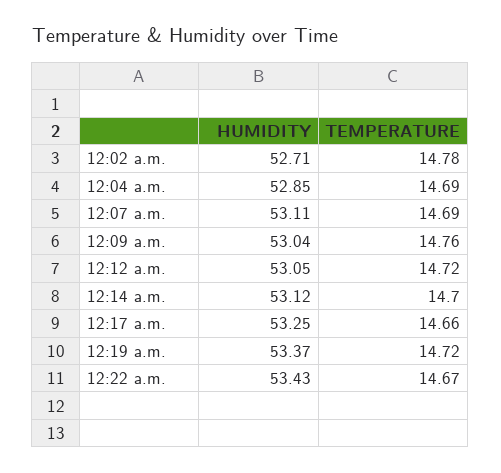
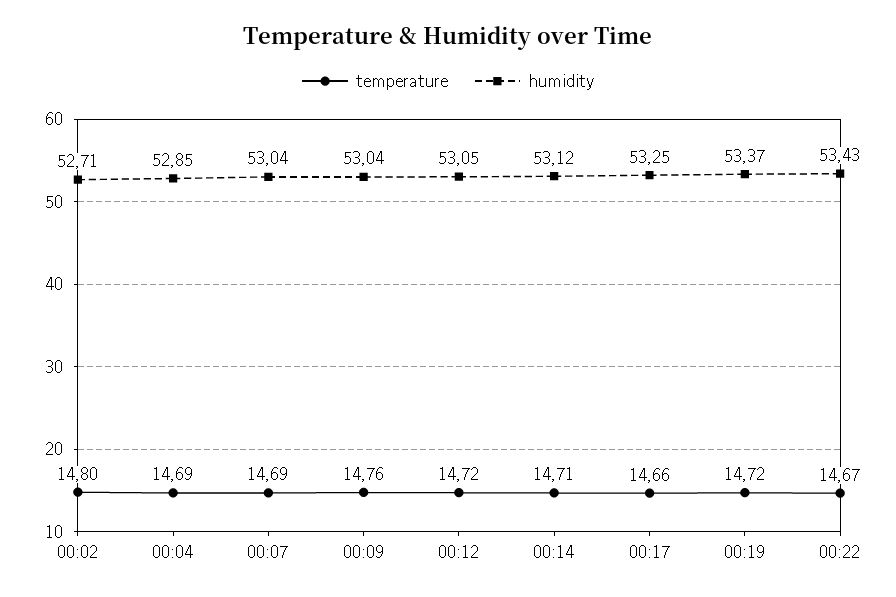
  {
    "HUMIDITY": {
      "12:02 a.m.": 52.71,
      "12:04 a.m.": 52.85,
-     "12:07 a.m.": 53.11,
+     "12:07 a.m.": 53.04,
      "12:09 a.m.": 53.04,
      "12:12 a.m.": 53.05,
      "12:14 a.m.": 53.12,
      "12:17 a.m.": 53.25,
      "12:19 a.m.": 53.37,
      "12:22 a.m.": 53.43
    },
    "TEMPERATURE": {
-     "12:02 a.m.": 14.78,
+     "12:02 a.m.": 14.8,
      "12:04 a.m.": 14.69,
      "12:07 a.m.": 14.69,
      "12:09 a.m.": 14.76,
      "12:12 a.m.": 14.72,
-     "12:14 a.m.": 14.7,
+     "12:14 a.m.": 14.71,
      "12:17 a.m.": 14.66,
      "12:19 a.m.": 14.72,
      "12:22 a.m.": 14.67
    }
  }

